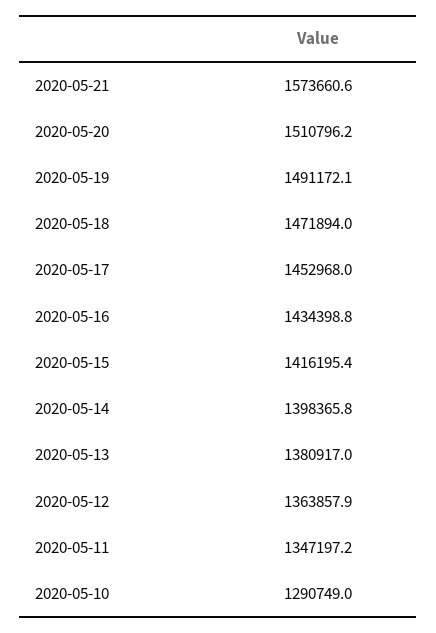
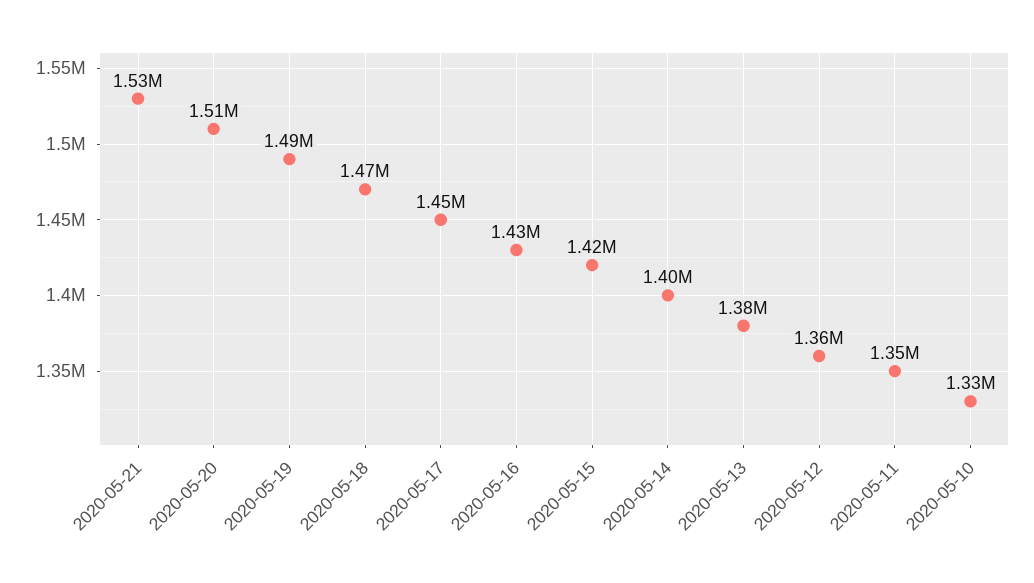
  {
-   "2020-05-21": 1573660.6,
+   "2020-05-21": 1530000,
    "2020-05-20": 1510796.2,
    "2020-05-19": 1491172.1,
    "2020-05-18": 1471894,
    "2020-05-17": 1452968,
    "2020-05-16": 1434398.8,
    "2020-05-15": 1416195.4,
    "2020-05-14": 1398365.8,
    "2020-05-13": 1380917,
    "2020-05-12": 1363857.9,
    "2020-05-11": 1347197.2,
-   "2020-05-10": 1290749
+   "2020-05-10": 1330000
  }

